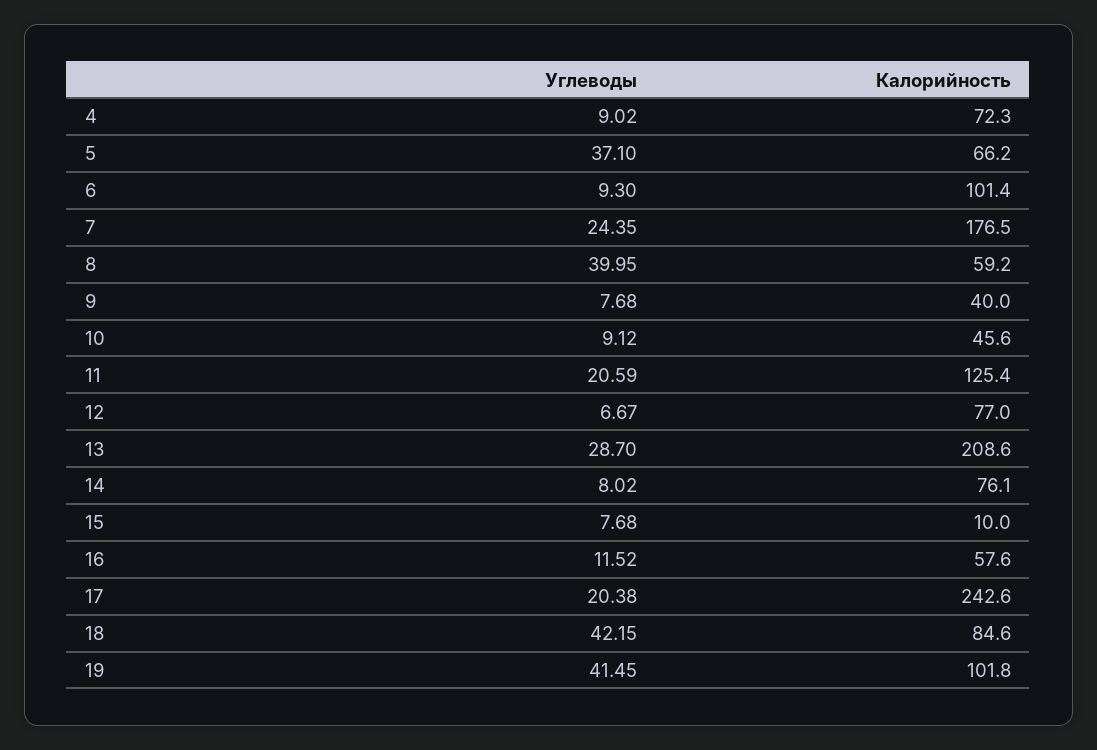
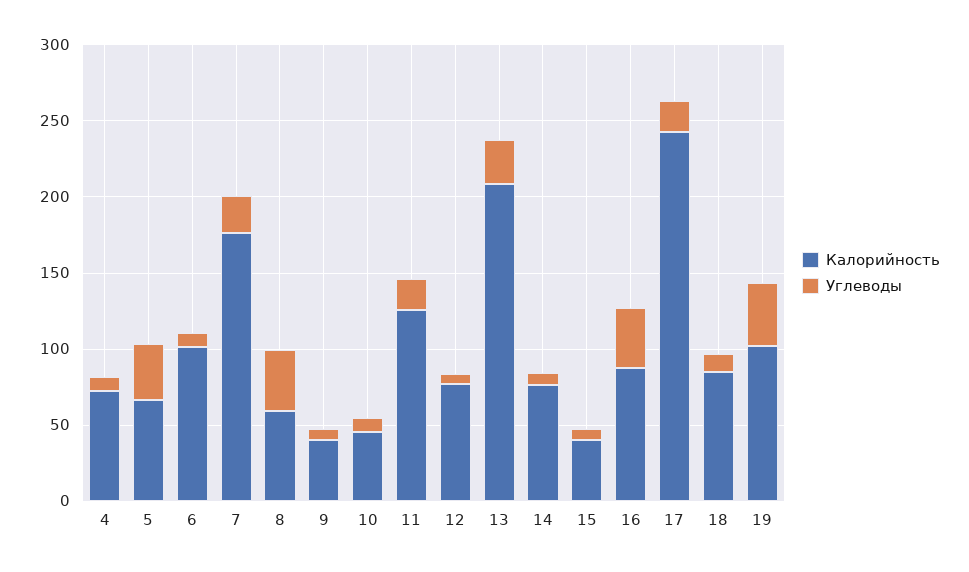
  {
    "Углеводы": {
      "4": 9.02,
      "5": 37.1,
      "6": 9.3,
      "7": 24.35,
      "8": 39.95,
      "9": 7.68,
      "10": 9.12,
      "11": 20.59,
      "12": 6.67,
      "13": 28.7,
      "14": 8.02,
      "15": 7.68,
-     "16": 11.52,
+     "16": 40,
      "17": 20.38,
-     "18": 42.15,
+     "18": 10,
      "19": 41.45
    },
    "Калорийность": {
      "4": 72.3,
      "5": 66.2,
      "6": 101.4,
      "7": 176.5,
      "8": 59.2,
      "9": 40,
      "10": 45.6,
      "11": 125.4,
      "12": 77,
      "13": 208.6,
      "14": 76.1,
-     "15": 10,
+     "15": 40,
-     "16": 57.6,
+     "16": 90,
      "17": 242.6,
      "18": 84.6,
      "19": 101.8
    }
  }

